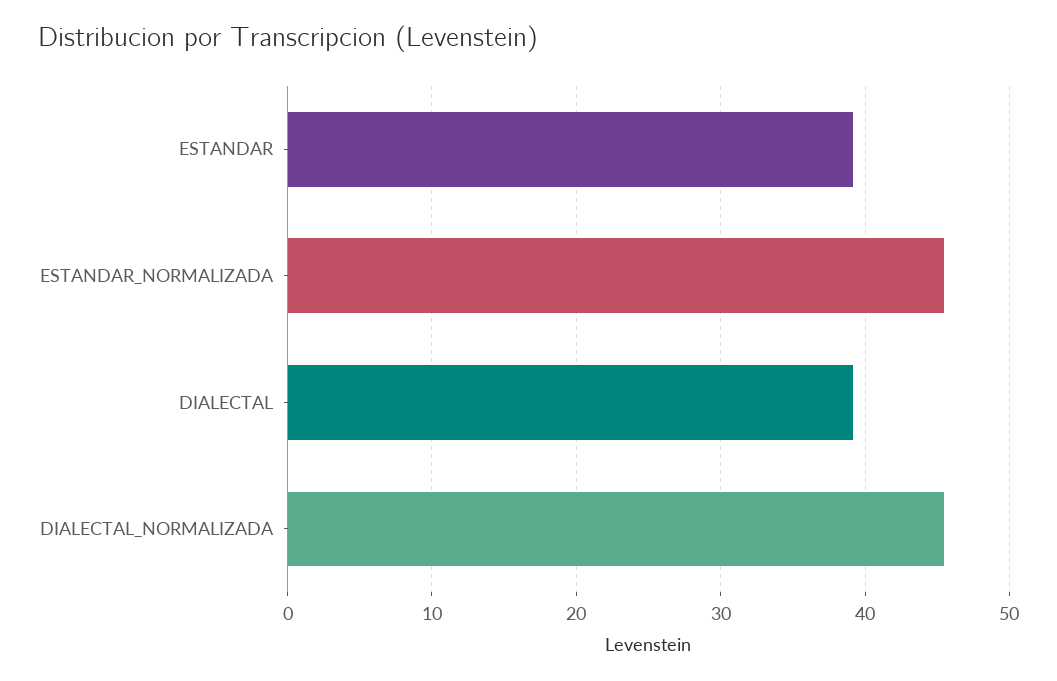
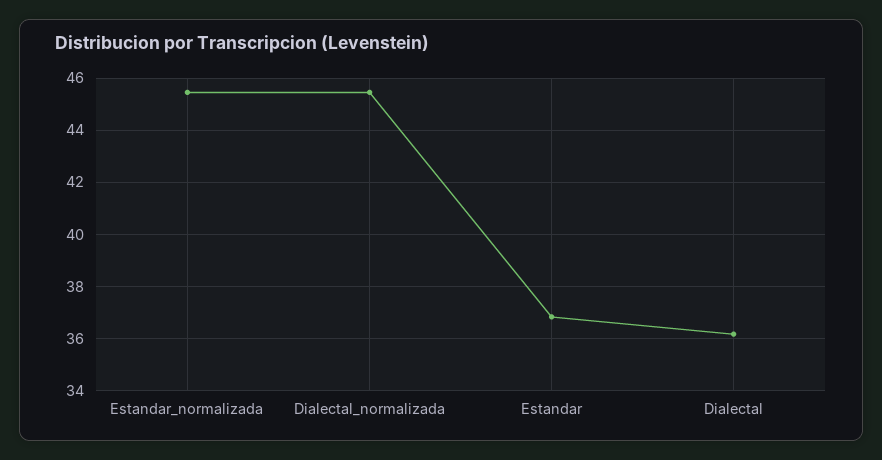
  {
-   "ESTANDAR": 39,
+   "ESTANDAR": 36.75,
    "ESTANDAR_NORMALIZADA": 45.5,
-   "DIALECTAL": 39,
+   "DIALECTAL": 36.25,
    "DIALECTAL_NORMALIZADA": 45.5
  }

